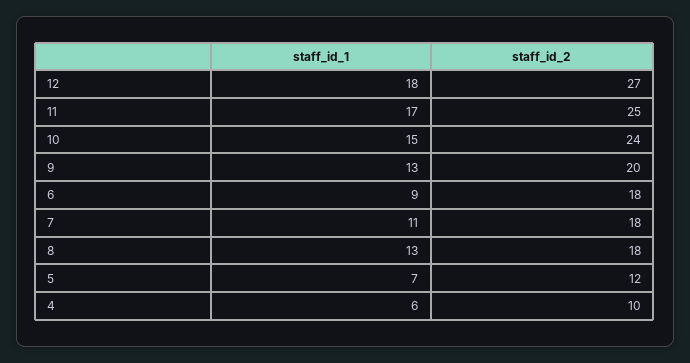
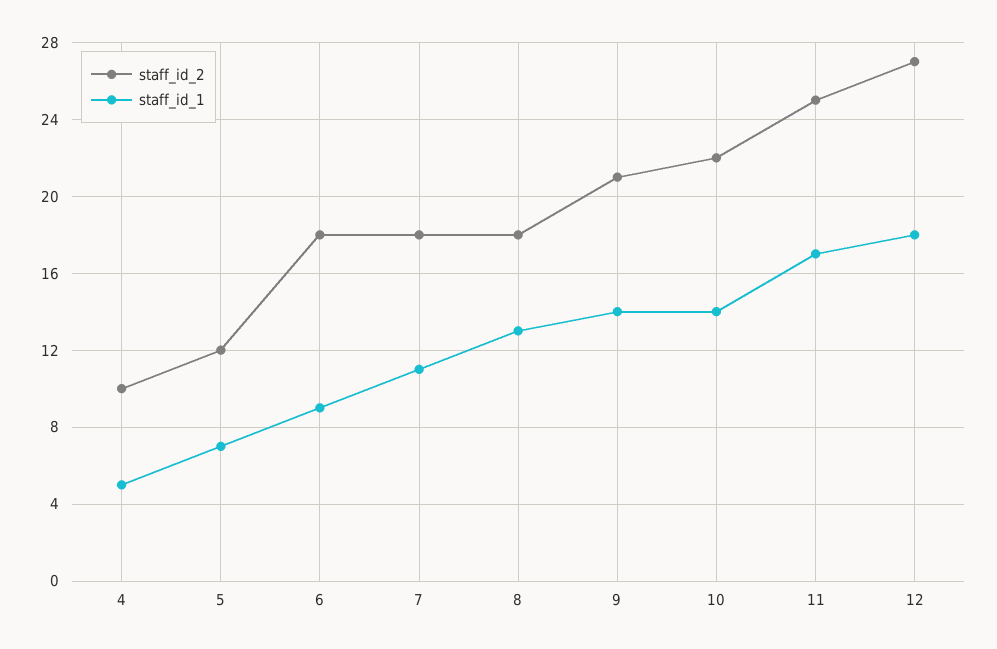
  {
    "staff_id_1": {
      "12": 18,
      "11": 17,
-     "10": 15,
+     "10": 14,
-     "9": 13,
+     "9": 14,
      "6": 9,
      "7": 11,
      "8": 13,
      "5": 7,
-     "4": 6
+     "4": 5
    },
    "staff_id_2": {
      "12": 27,
      "11": 25,
-     "10": 24,
+     "10": 22,
-     "9": 20,
+     "9": 21,
      "6": 18,
      "7": 18,
      "8": 18,
      "5": 12,
      "4": 10
    }
  }

